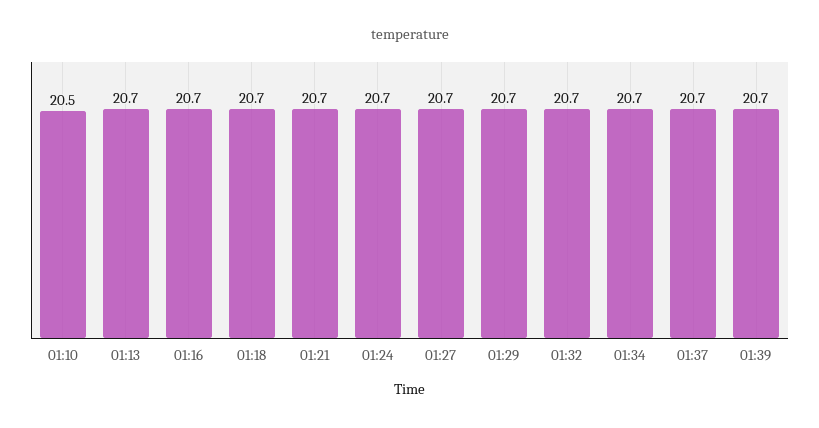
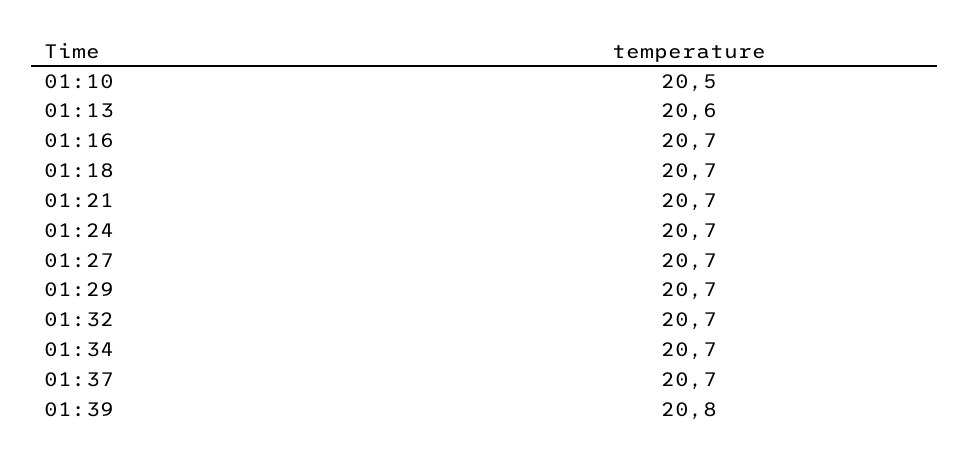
  {
    "01:10": 20.5,
-   "01:13": 20.7,
+   "01:13": 20.6,
    "01:16": 20.7,
    "01:18": 20.7,
    "01:21": 20.7,
    "01:24": 20.7,
    "01:27": 20.7,
    "01:29": 20.7,
    "01:32": 20.7,
    "01:34": 20.7,
    "01:37": 20.7,
-   "01:39": 20.7
+   "01:39": 20.8
  }

